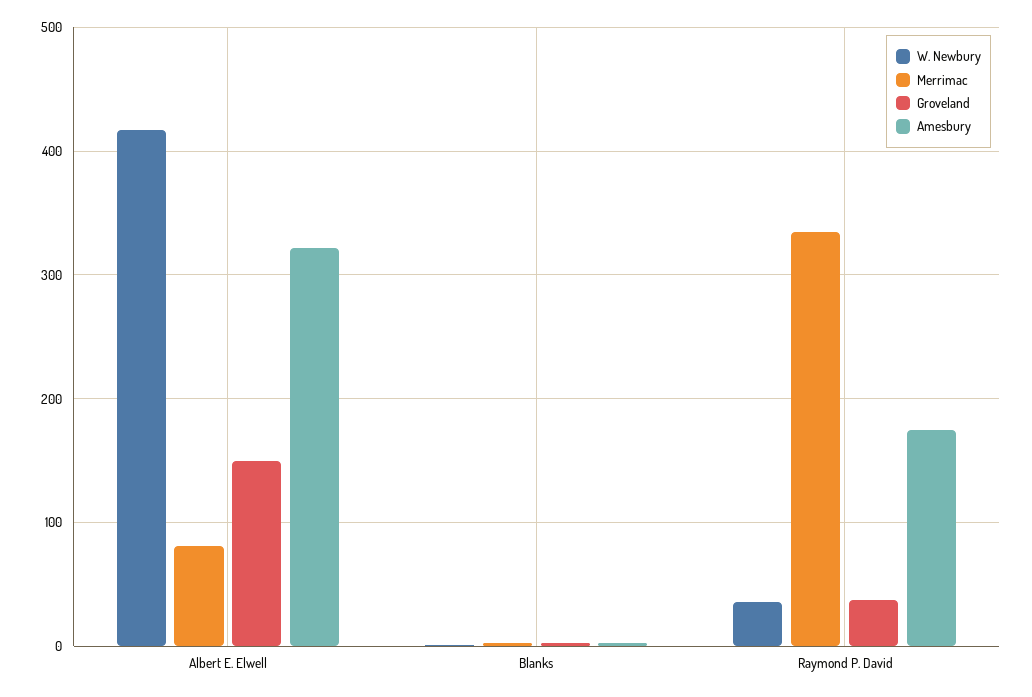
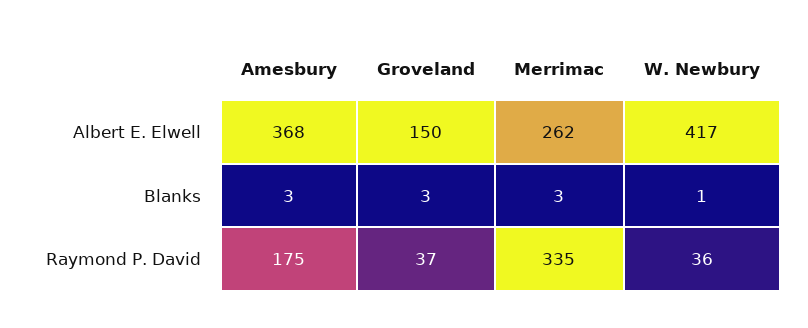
  {
    "W. Newbury": {
      "Albert E. Elwell": 417,
      "Blanks": 1,
      "Raymond P. David": 36
    },
    "Merrimac": {
-     "Albert E. Elwell": 80,
+     "Albert E. Elwell": 262,
      "Blanks": 3,
      "Raymond P. David": 335
    },
    "Groveland": {
      "Albert E. Elwell": 150,
      "Blanks": 3,
      "Raymond P. David": 37
    },
    "Amesbury": {
-     "Albert E. Elwell": 320,
+     "Albert E. Elwell": 368,
      "Blanks": 3,
      "Raymond P. David": 175
    }
  }

